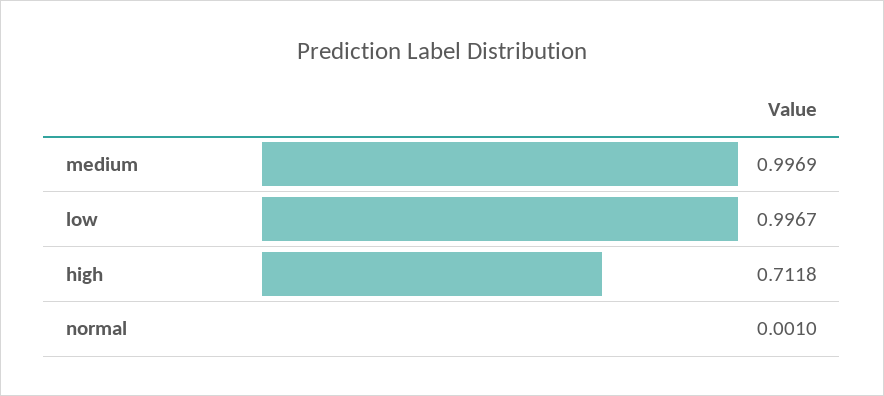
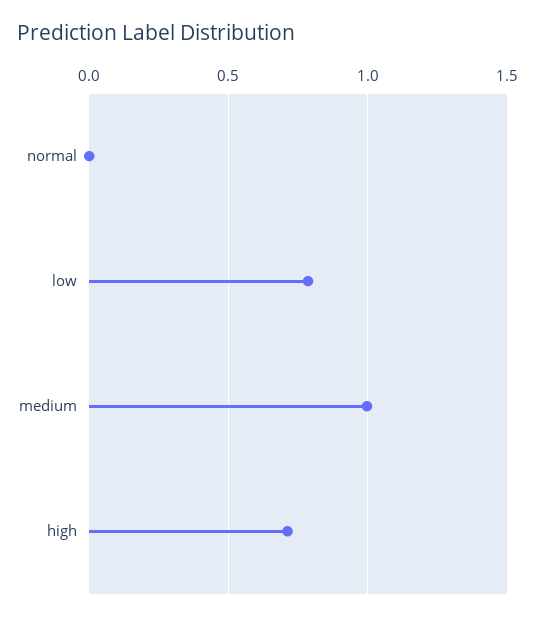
  {
    "medium": 0.9969,
-   "low": 0.9967,
+   "low": 0.8,
    "high": 0.7118,
    "normal": 0.001
  }

